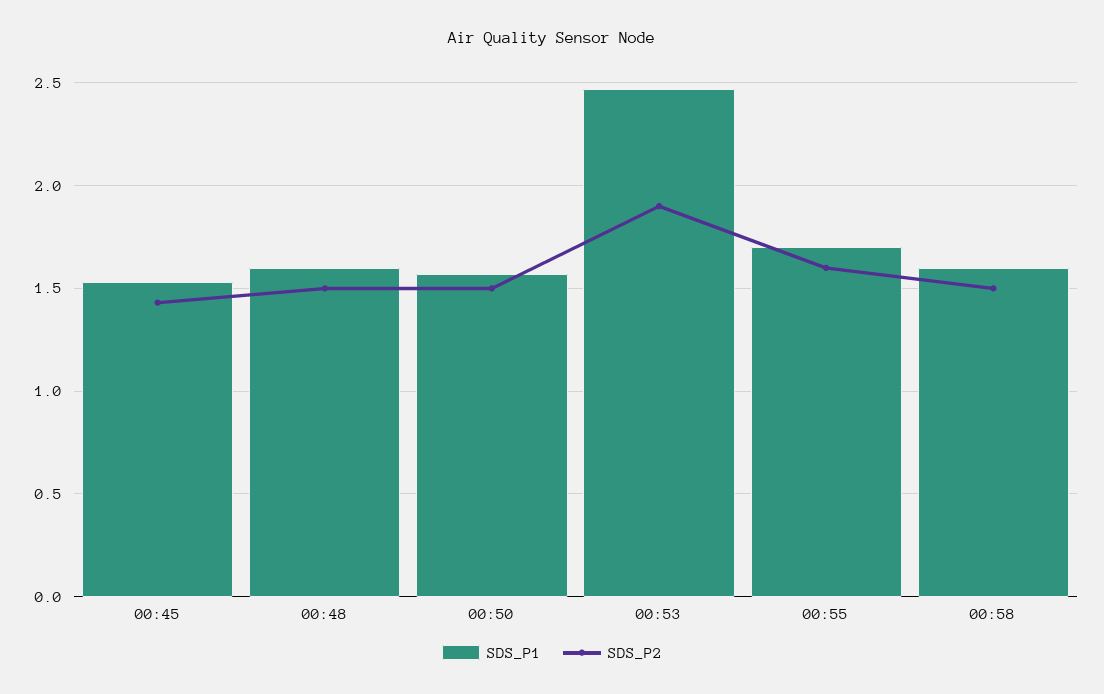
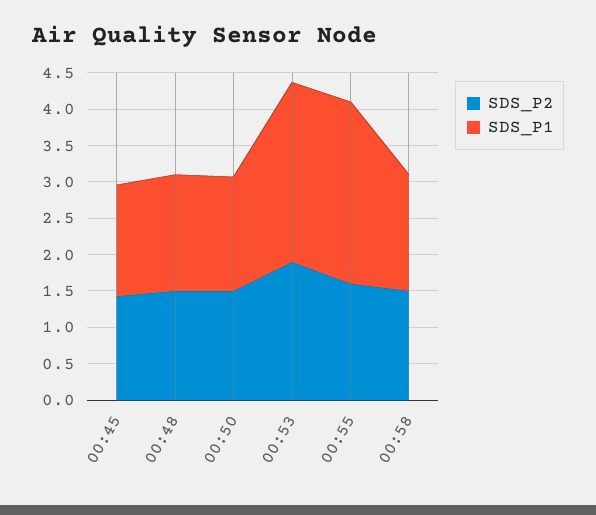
  {
    "SDS_P1": {
      "00:45": 1.55,
      "00:48": 1.6,
      "00:50": 1.55,
      "00:53": 2.45,
-     "00:55": 1.7,
+     "00:55": 2.5,
      "00:58": 1.6
    },
    "SDS_P2": {
      "00:45": 1.45,
      "00:48": 1.5,
      "00:50": 1.5,
      "00:53": 1.9,
      "00:55": 1.6,
      "00:58": 1.5
    }
  }

